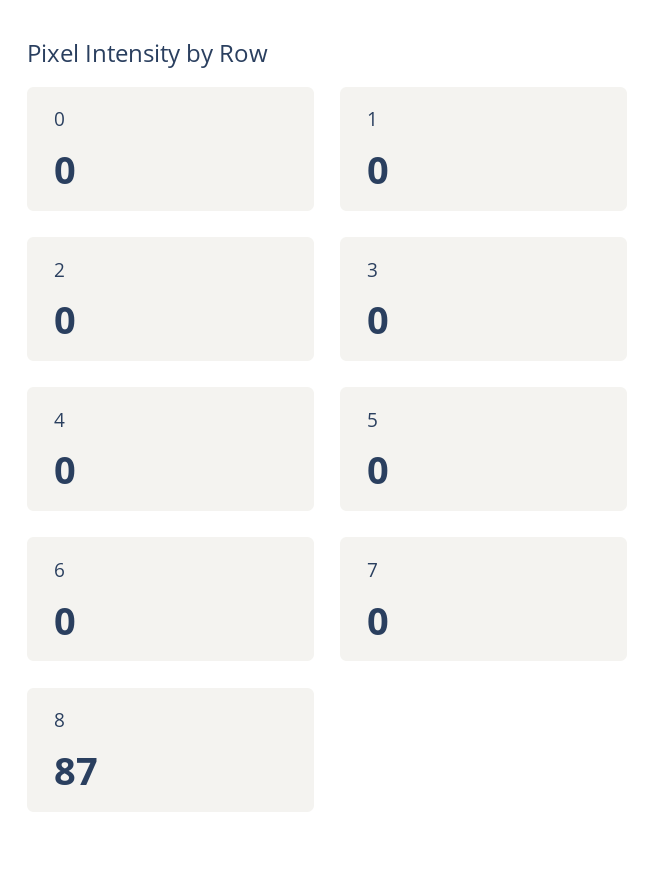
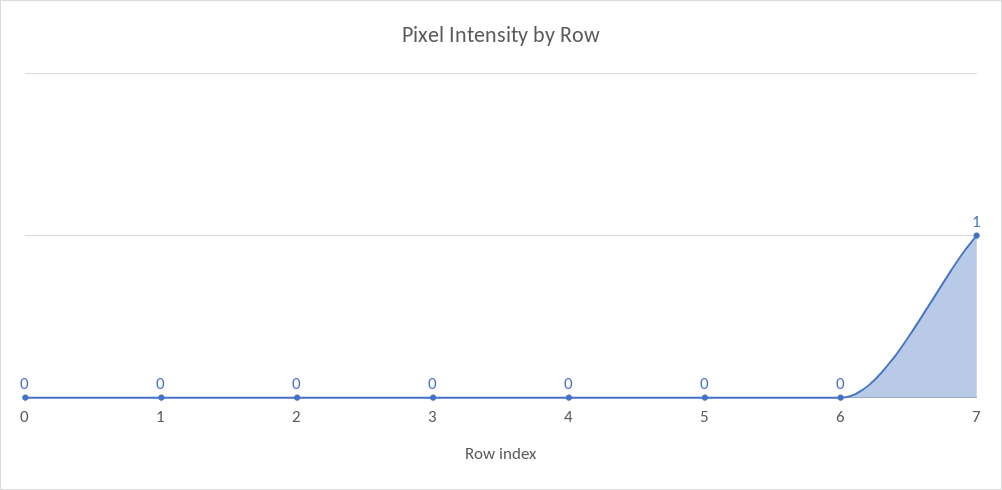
  {
    "0": 0,
    "1": 0,
    "2": 0,
    "3": 0,
    "4": 0,
    "5": 0,
    "6": 0,
-   "7": 0,
+   "7": 1
-   "8": 87
  }

